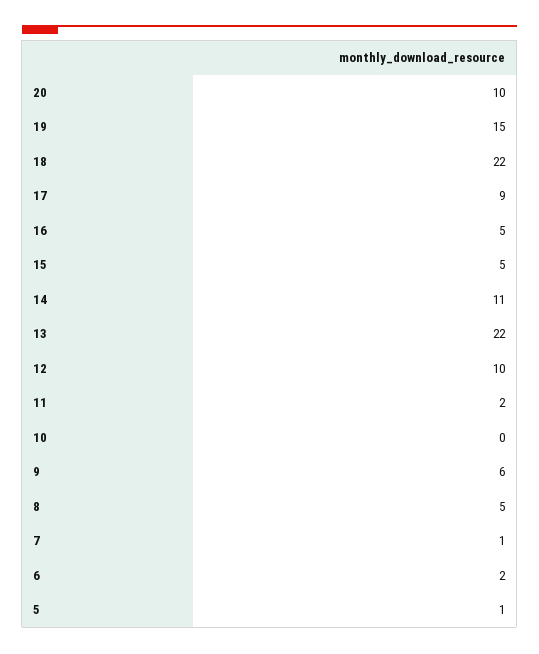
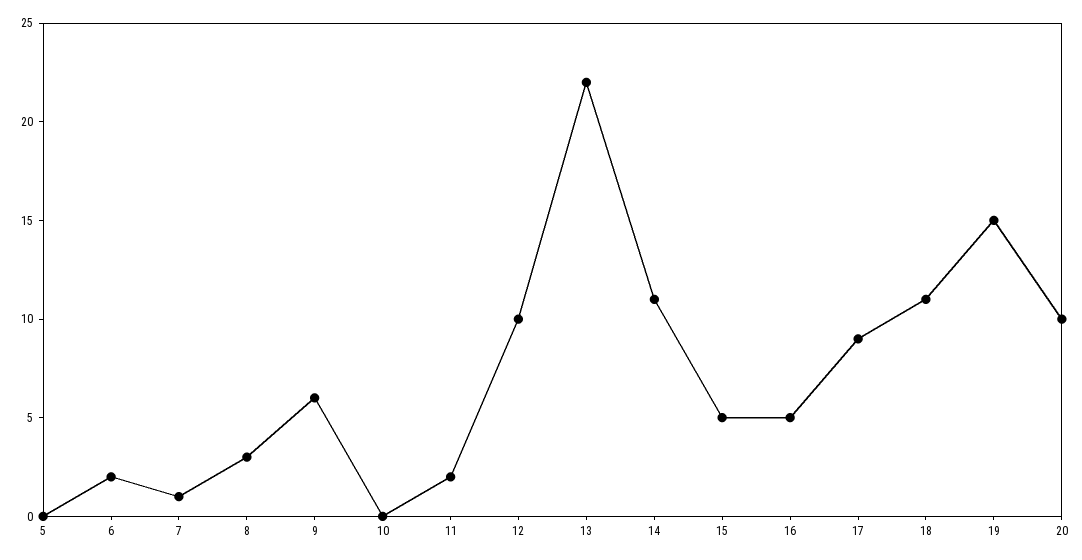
  {
    "20": 10,
    "19": 15,
-   "18": 22,
+   "18": 11,
    "17": 9,
    "16": 5,
    "15": 5,
    "14": 11,
    "13": 22,
    "12": 10,
    "11": 2,
    "10": 0,
    "9": 6,
-   "8": 5,
+   "8": 3,
    "7": 1,
    "6": 2,
-   "5": 1
+   "5": 0
  }

